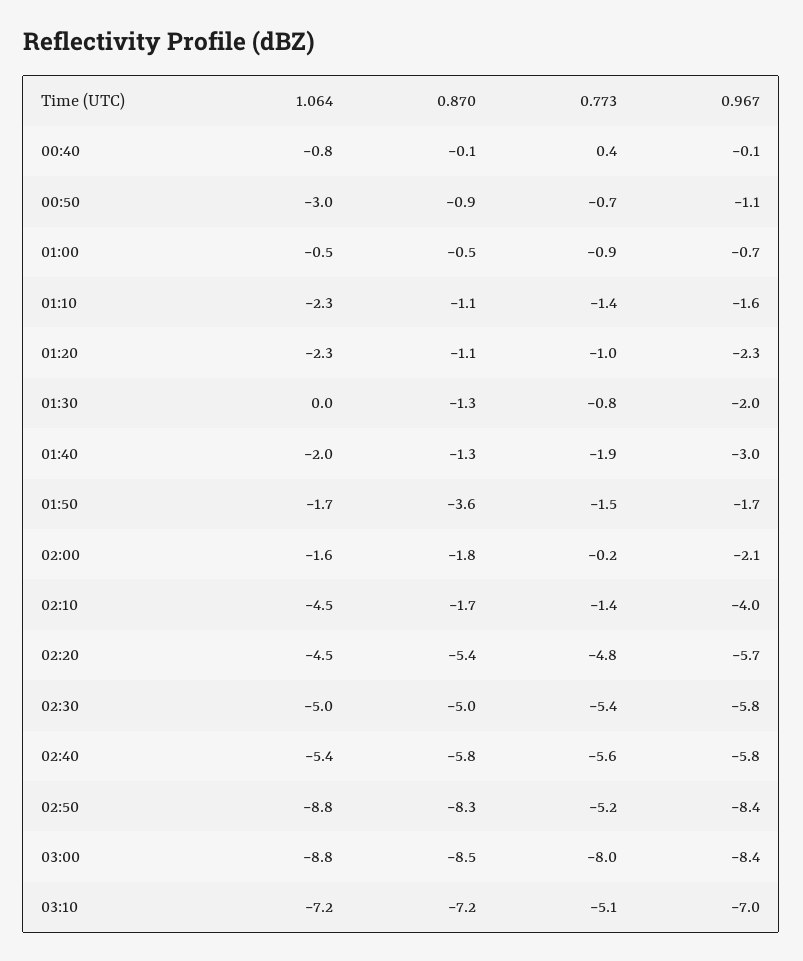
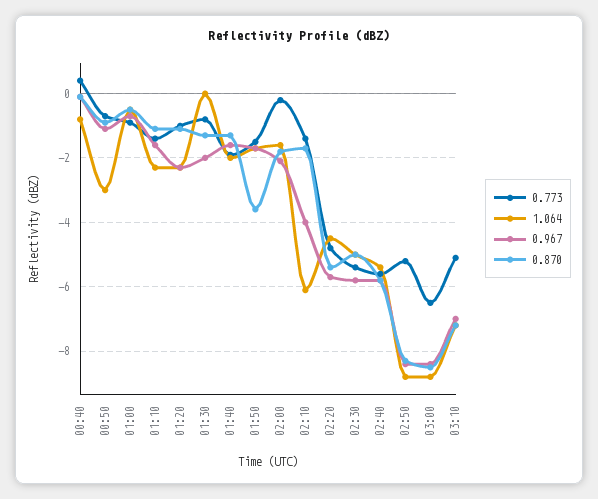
  {
    "1.064": {
      "00:40": -0.8,
      "00:50": -3,
      "01:00": -0.5,
      "01:10": -2.3,
      "01:20": -2.3,
      "01:30": 0,
      "01:40": -2,
      "01:50": -1.7,
      "02:00": -1.6,
-     "02:10": -4.5,
+     "02:10": -6,
      "02:20": -4.5,
      "02:30": -5,
      "02:40": -5.4,
      "02:50": -8.8,
      "03:00": -8.8,
      "03:10": -7.2
    },
    "0.870": {
      "00:40": -0.1,
      "00:50": -0.9,
      "01:00": -0.5,
      "01:10": -1.1,
      "01:20": -1.1,
      "01:30": -1.3,
      "01:40": -1.3,
      "01:50": -3.6,
      "02:00": -1.8,
      "02:10": -1.7,
      "02:20": -5.4,
      "02:30": -5,
      "02:40": -5.8,
      "02:50": -8.3,
      "03:00": -8.5,
      "03:10": -7.2
    },
    "0.773": {
      "00:40": 0.4,
      "00:50": -0.7,
      "01:00": -0.9,
      "01:10": -1.4,
      "01:20": -1,
      "01:30": -0.8,
      "01:40": -1.9,
      "01:50": -1.5,
      "02:00": -0.2,
      "02:10": -1.4,
      "02:20": -4.8,
      "02:30": -5.4,
      "02:40": -5.6,
      "02:50": -5.2,
-     "03:00": -8,
+     "03:00": -6.5,
      "03:10": -5.1
    },
    "0.967": {
      "00:40": -0.1,
      "00:50": -1.1,
      "01:00": -0.7,
      "01:10": -1.6,
      "01:20": -2.3,
      "01:30": -2,
-     "01:40": -3,
+     "01:40": -1.5,
      "01:50": -1.7,
      "02:00": -2.1,
      "02:10": -4,
      "02:20": -5.7,
      "02:30": -5.8,
      "02:40": -5.8,
      "02:50": -8.4,
      "03:00": -8.4,
      "03:10": -7
    }
  }

